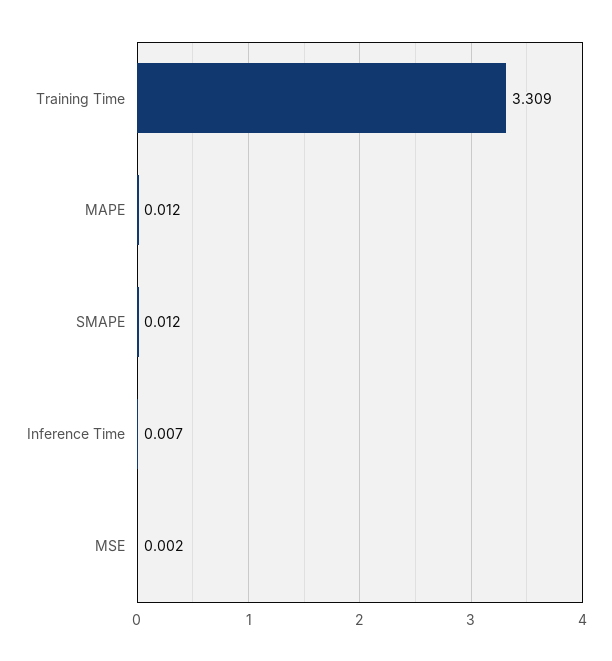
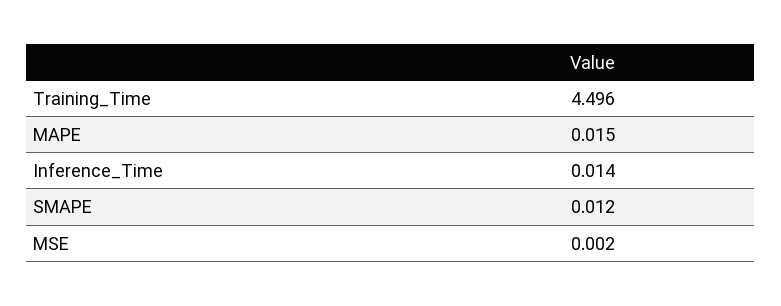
  {
-   "Training Time": 3.309,
+   "Training Time": 4.496,
-   "MAPE": 0.012,
+   "MAPE": 0.015,
    "SMAPE": 0.012,
-   "Inference Time": 0.007,
+   "Inference Time": 0.014,
    "MSE": 0.002
  }

